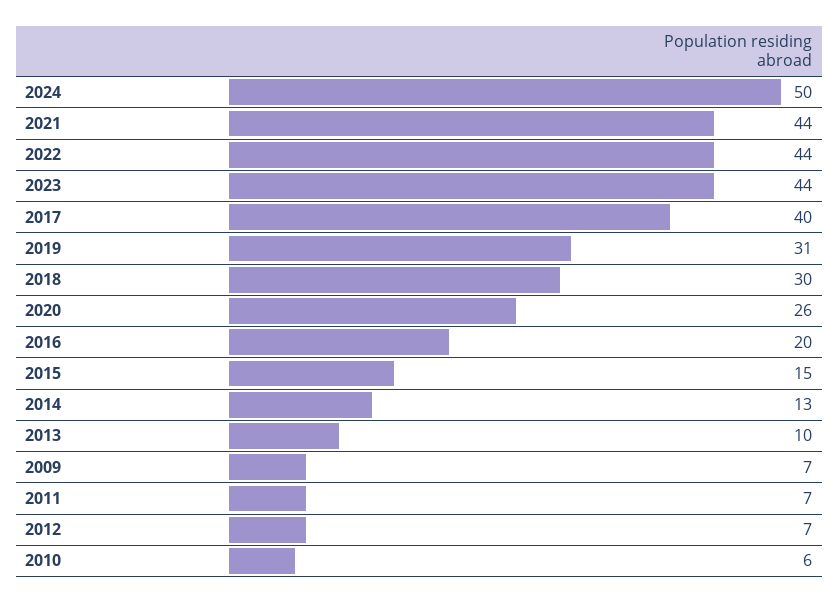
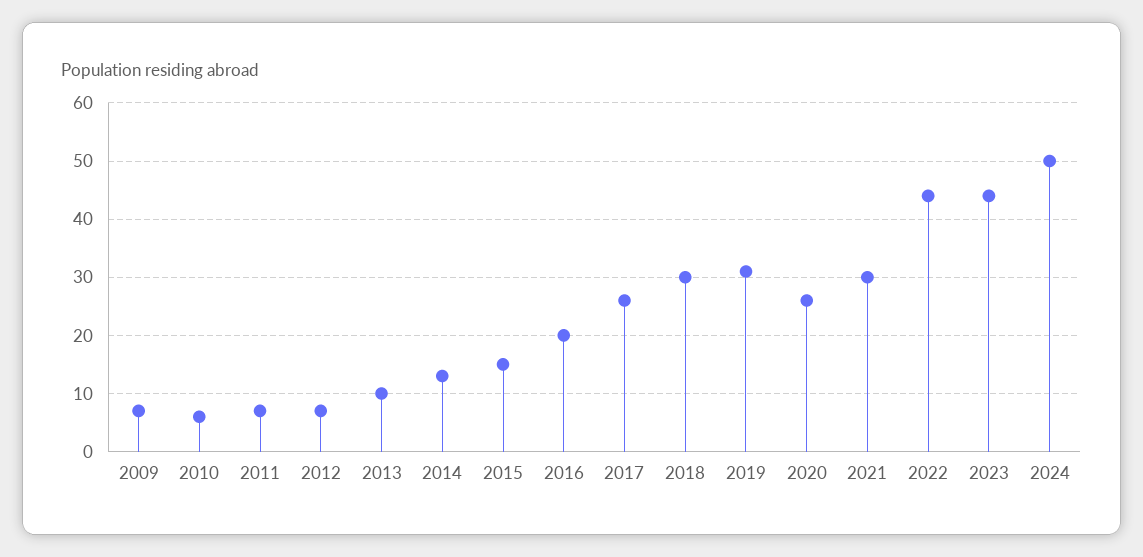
  {
    "2024": 50,
-   "2021": 44,
+   "2021": 30,
    "2022": 44,
    "2023": 44,
-   "2017": 40,
+   "2017": 25,
    "2019": 31,
    "2018": 30,
    "2020": 26,
    "2016": 20,
    "2015": 15,
    "2014": 13,
    "2013": 10,
    "2009": 7,
    "2011": 7,
    "2012": 7,
    "2010": 6
  }

